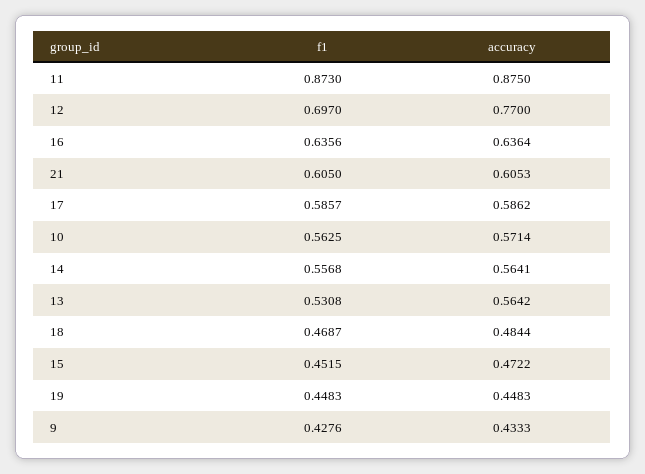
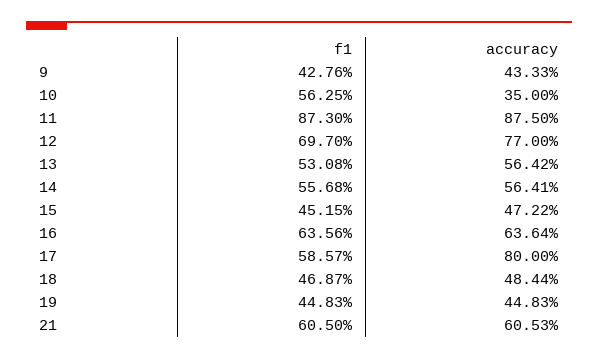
  {
    "f1": {
      "11": 0.873,
      "12": 0.697,
      "16": 0.6356,
      "21": 0.605,
      "17": 0.5857,
      "10": 0.5625,
      "14": 0.5568,
      "13": 0.5308,
      "18": 0.4687,
      "15": 0.4515,
      "19": 0.4483,
      "9": 0.4276
    },
    "accuracy": {
      "11": 0.875,
      "12": 0.77,
      "16": 0.6364,
      "21": 0.6053,
-     "17": 0.5862,
+     "17": 0.8,
-     "10": 0.5714,
+     "10": 0.35,
      "14": 0.5641,
      "13": 0.5642,
      "18": 0.4844,
      "15": 0.4722,
      "19": 0.4483,
      "9": 0.4333
    }
  }

